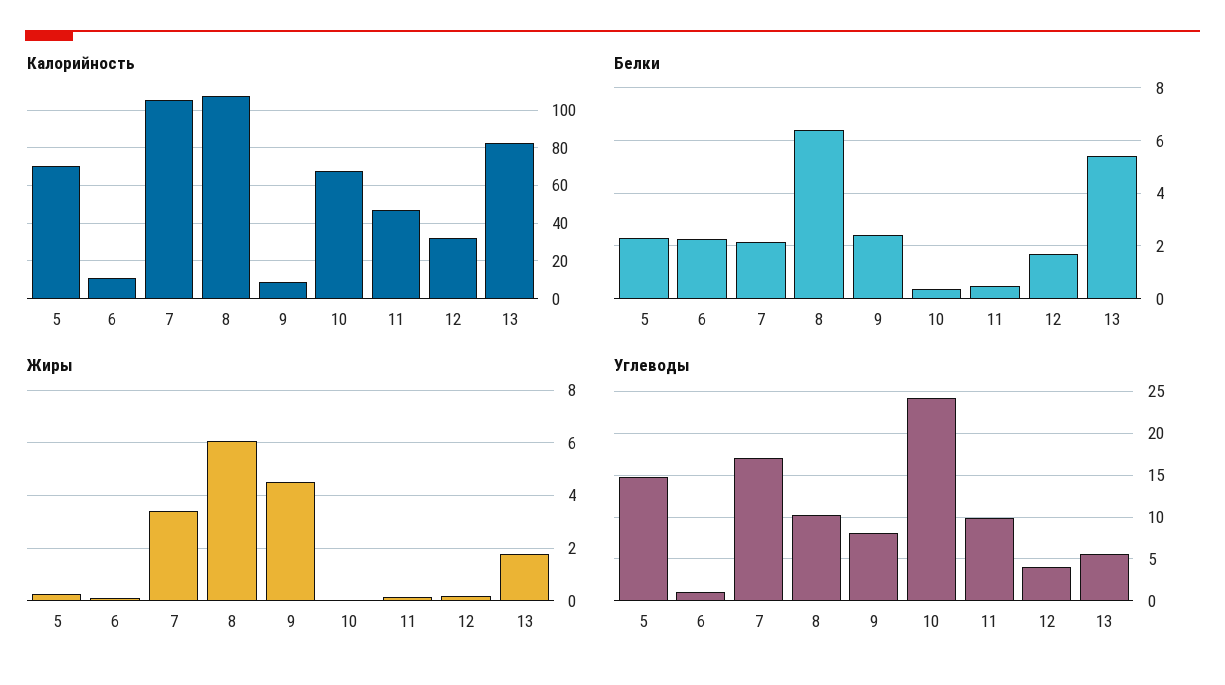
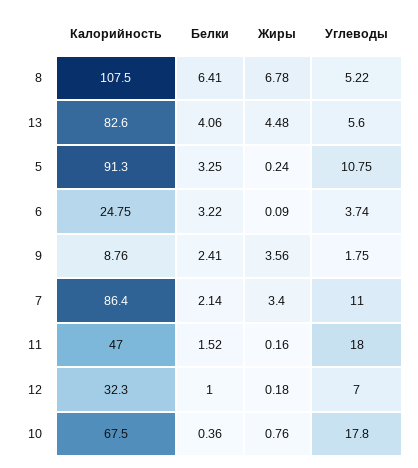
  {
    "Калорийность": {
-     "5": 70,
+     "5": 91.3,
-     "6": 10,
+     "6": 24.75,
-     "7": 105,
+     "7": 86.4,
      "8": 107.5,
      "9": 8.76,
      "10": 67.5,
      "11": 47,
      "12": 32.3,
      "13": 82.6
    },
    "Белки": {
-     "5": 2.25,
+     "5": 3.25,
-     "6": 2.25,
+     "6": 3.22,
      "7": 2.14,
      "8": 6.41,
      "9": 2.41,
      "10": 0.36,
-     "11": 0.5,
+     "11": 1.52,
-     "12": 1.75,
+     "12": 1,
-     "13": 5.5
+     "13": 4.06
    },
    "Жиры": {
      "5": 0.24,
      "6": 0.09,
      "7": 3.4,
-     "8": 6,
+     "8": 6.78,
-     "9": 4.5,
+     "9": 3.56,
-     "10": 0,
+     "10": 0.76,
      "11": 0.16,
      "12": 0.18,
-     "13": 1.75
+     "13": 4.48
    },
    "Углеводы": {
-     "5": 15,
+     "5": 10.75,
-     "6": 1,
+     "6": 3.74,
-     "7": 17,
+     "7": 11,
-     "8": 10,
+     "8": 5.22,
-     "9": 8,
+     "9": 1.75,
-     "10": 24,
+     "10": 17.8,
-     "11": 10,
+     "11": 18,
-     "12": 4,
+     "12": 7,
      "13": 5.6
    }
  }

